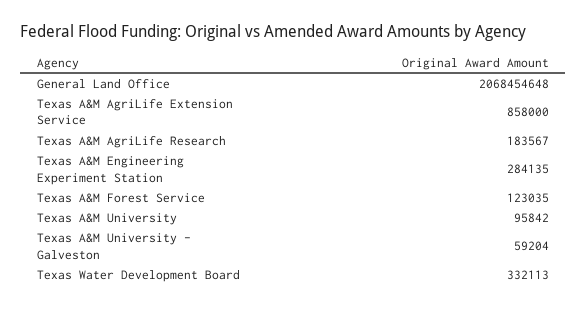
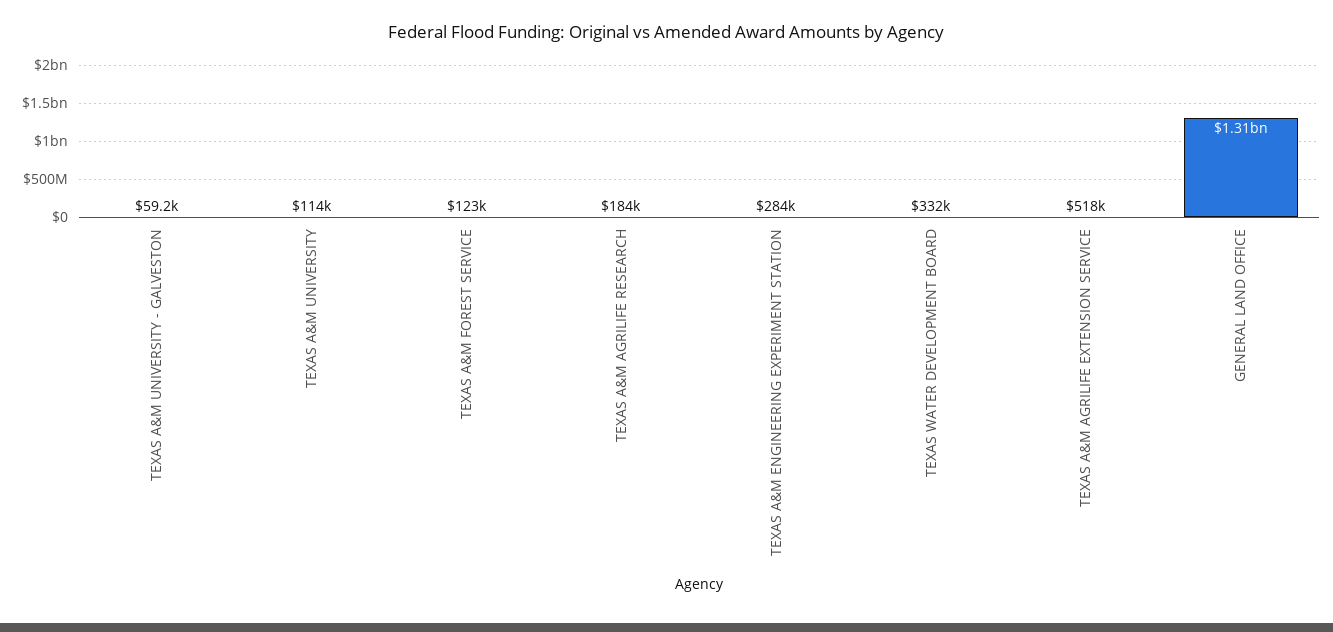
  {
-   "General Land Office": 2068454648,
+   "General Land Office": 1310000000,
-   "Texas A&M AgriLife Extension Service": 858000,
+   "Texas A&M AgriLife Extension Service": 518000,
    "Texas A&M AgriLife Research": 183567,
    "Texas A&M Engineering Experiment Station": 284135,
    "Texas A&M Forest Service": 123035,
-   "Texas A&M University": 95842,
+   "Texas A&M University": 114000,
    "Texas A&M University - Galveston": 59204,
    "Texas Water Development Board": 332113
  }

